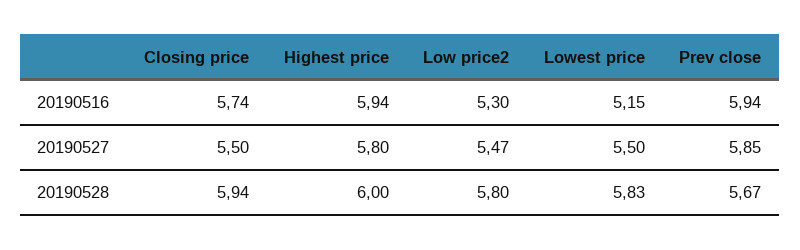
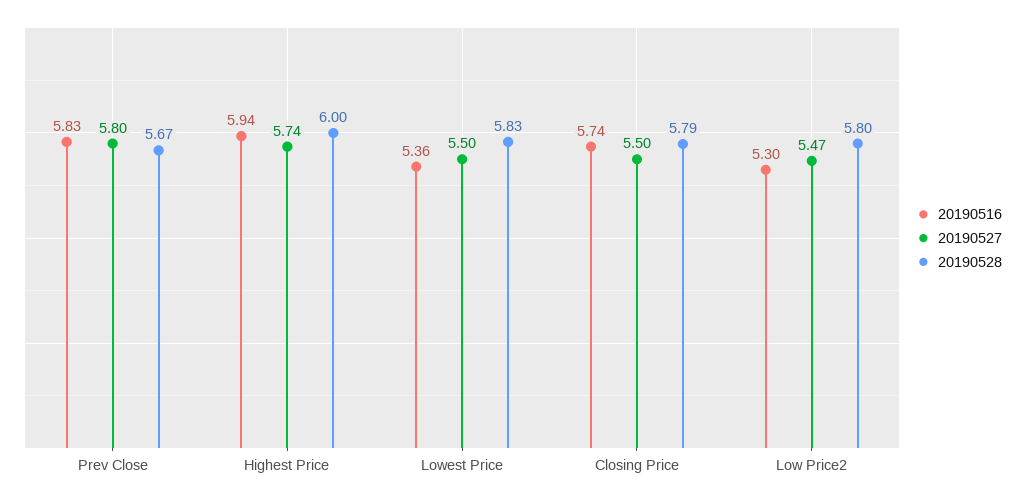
  {
    "20190516": {
      "Closing price": 5.74,
      "Highest price": 5.94,
      "Low price2": 5.3,
-     "Lowest price": 5.15,
+     "Lowest price": 5.36,
-     "Prev close": 5.94
+     "Prev close": 5.83
    },
    "20190527": {
      "Closing price": 5.5,
-     "Highest price": 5.8,
+     "Highest price": 5.74,
      "Low price2": 5.47,
      "Lowest price": 5.5,
-     "Prev close": 5.85
+     "Prev close": 5.8
    },
    "20190528": {
-     "Closing price": 5.94,
+     "Closing price": 5.79,
      "Highest price": 6,
      "Low price2": 5.8,
      "Lowest price": 5.83,
      "Prev close": 5.67
    }
  }

